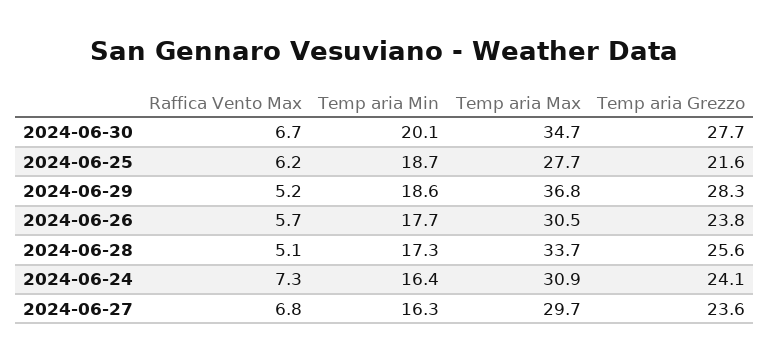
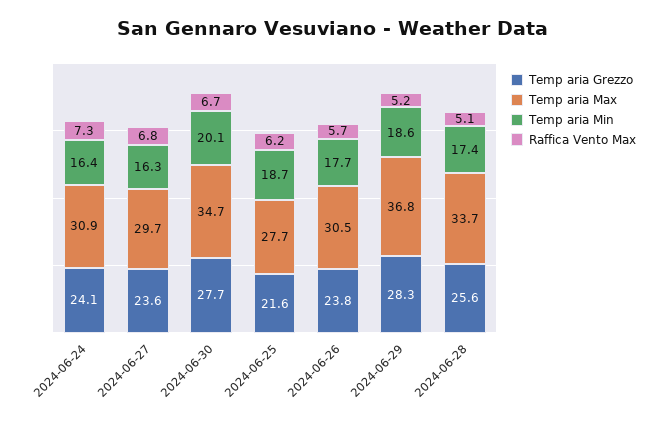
  {
    "Raffica Vento Max": {
      "2024-06-30": 6.7,
      "2024-06-25": 6.2,
      "2024-06-29": 5.2,
      "2024-06-26": 5.7,
      "2024-06-28": 5.1,
      "2024-06-24": 7.3,
      "2024-06-27": 6.8
    },
    "Temp aria Min": {
      "2024-06-30": 20.1,
      "2024-06-25": 18.7,
      "2024-06-29": 18.6,
      "2024-06-26": 17.7,
-     "2024-06-28": 17.3,
+     "2024-06-28": 17.4,
      "2024-06-24": 16.4,
      "2024-06-27": 16.3
    },
    "Temp aria Max": {
      "2024-06-30": 34.7,
      "2024-06-25": 27.7,
      "2024-06-29": 36.8,
      "2024-06-26": 30.5,
      "2024-06-28": 33.7,
      "2024-06-24": 30.9,
      "2024-06-27": 29.7
    },
    "Temp aria Grezzo": {
      "2024-06-30": 27.7,
      "2024-06-25": 21.6,
      "2024-06-29": 28.3,
      "2024-06-26": 23.8,
      "2024-06-28": 25.6,
      "2024-06-24": 24.1,
      "2024-06-27": 23.6
    }
  }

